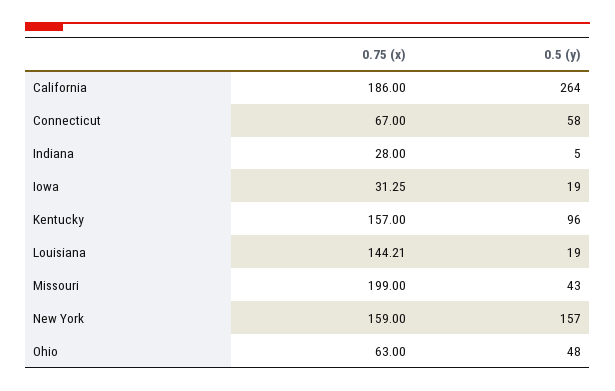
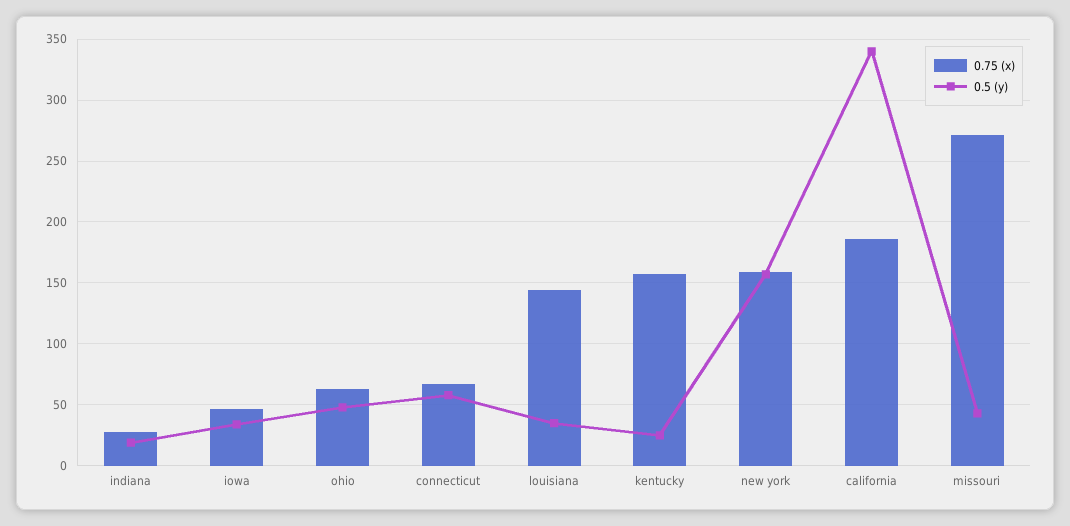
  {
    "0.75 (x)": {
      "California": 186,
      "Connecticut": 67,
      "Indiana": 28,
-     "Iowa": 31.25,
+     "Iowa": 45,
      "Kentucky": 157,
      "Louisiana": 144.21,
-     "Missouri": 199,
+     "Missouri": 270,
      "New York": 159,
      "Ohio": 63
    },
    "0.5 (y)": {
-     "California": 264,
+     "California": 340,
      "Connecticut": 58,
-     "Indiana": 5,
+     "Indiana": 20,
-     "Iowa": 19,
+     "Iowa": 35,
-     "Kentucky": 96,
+     "Kentucky": 25,
-     "Louisiana": 19,
+     "Louisiana": 35,
      "Missouri": 43,
      "New York": 157,
      "Ohio": 48
    }
  }

